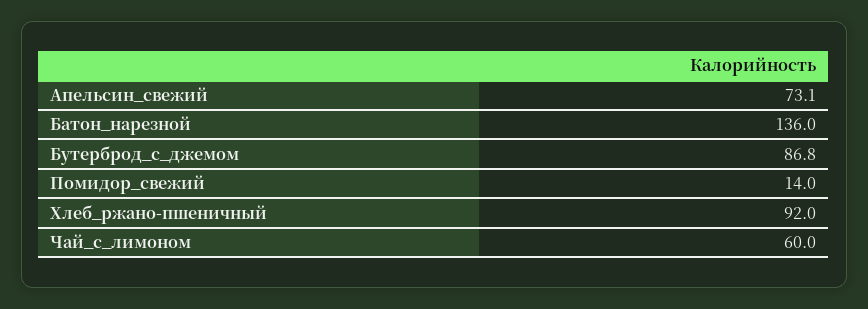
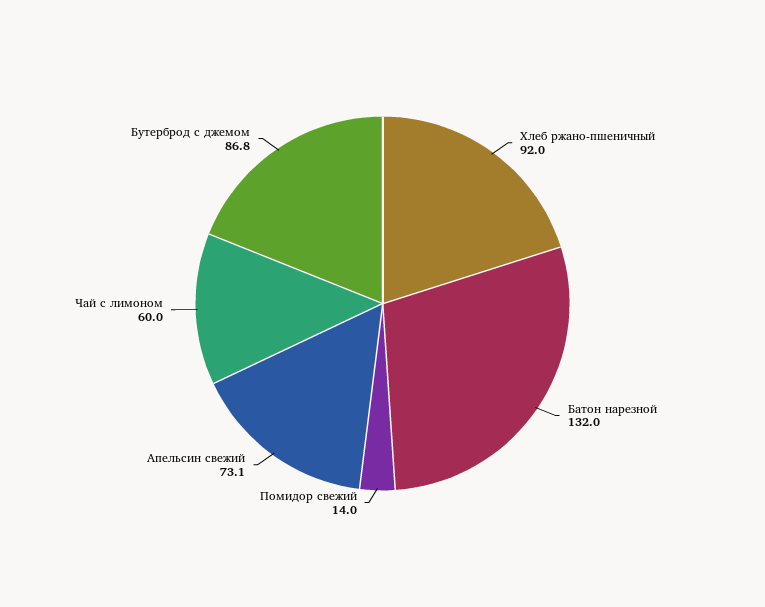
  {
    "Апельсин_свежий": 73.1,
-   "Батон_нарезной": 136,
+   "Батон_нарезной": 132,
    "Бутерброд_с_джемом": 86.8,
    "Помидор_свежий": 14,
    "Хлеб_ржано-пшеничный": 92,
    "Чай_с_лимоном": 60
  }

